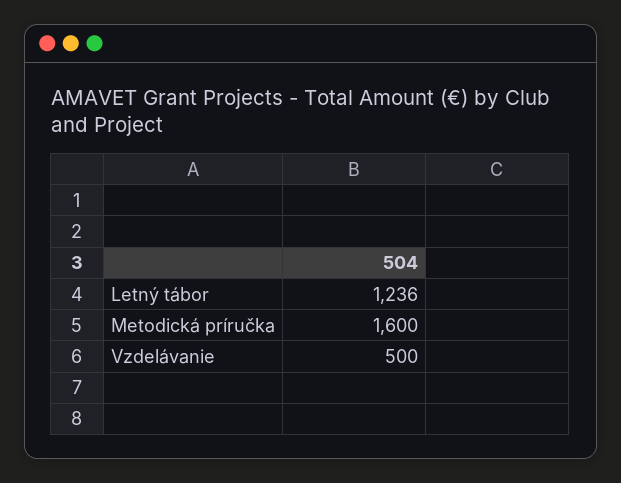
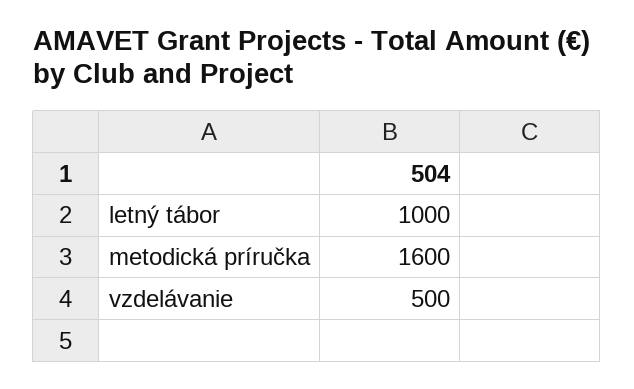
  {
-   "Letný tábor": 1236,
+   "Letný tábor": 1000,
    "Metodická príručka": 1600,
    "Vzdelávanie": 500
  }

